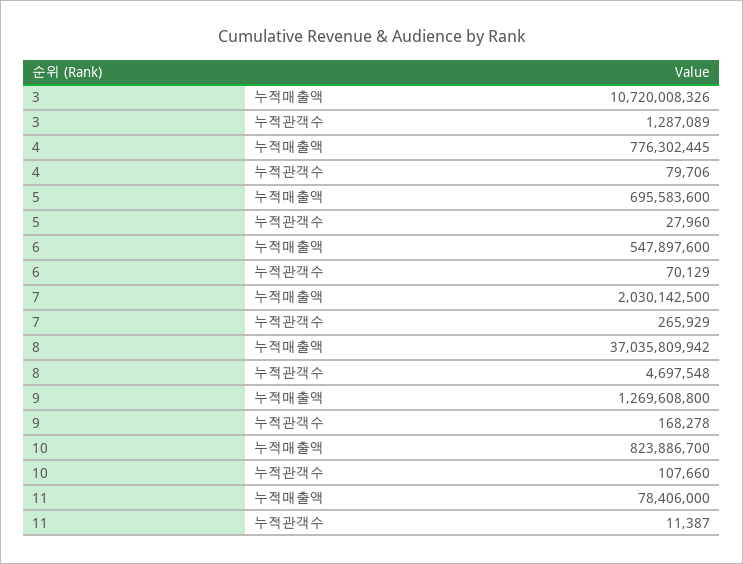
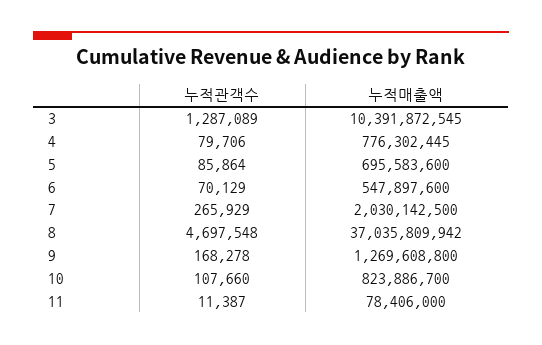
  {
    "3": {
-     "누적매출액": 10720008326,
+     "누적매출액": 10391872545,
      "누적관객수": 1287089
    },
    "4": {
      "누적매출액": 776302445,
      "누적관객수": 79706
    },
    "5": {
      "누적매출액": 695583600,
-     "누적관객수": 27960
+     "누적관객수": 85864
    },
    "6": {
      "누적매출액": 547897600,
      "누적관객수": 70129
    },
    "7": {
      "누적매출액": 2030142500,
      "누적관객수": 265929
    },
    "8": {
      "누적매출액": 37035809942,
      "누적관객수": 4697548
    },
    "9": {
      "누적매출액": 1269608800,
      "누적관객수": 168278
    },
    "10": {
      "누적매출액": 823886700,
      "누적관객수": 107660
    },
    "11": {
      "누적매출액": 78406000,
      "누적관객수": 11387
    }
  }

